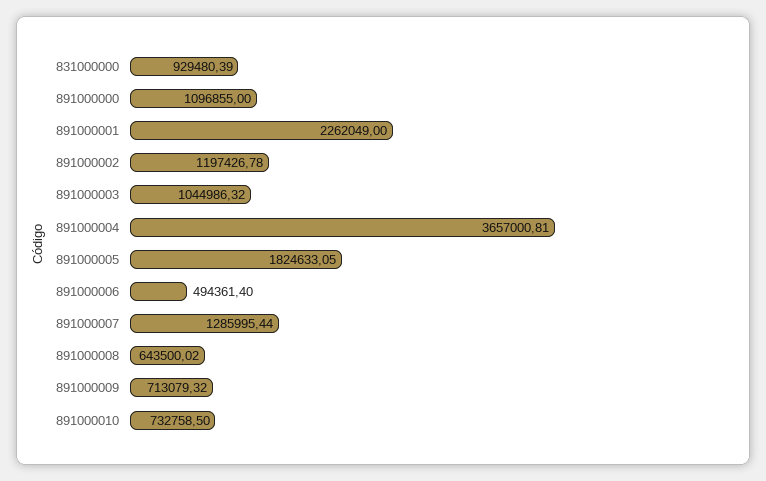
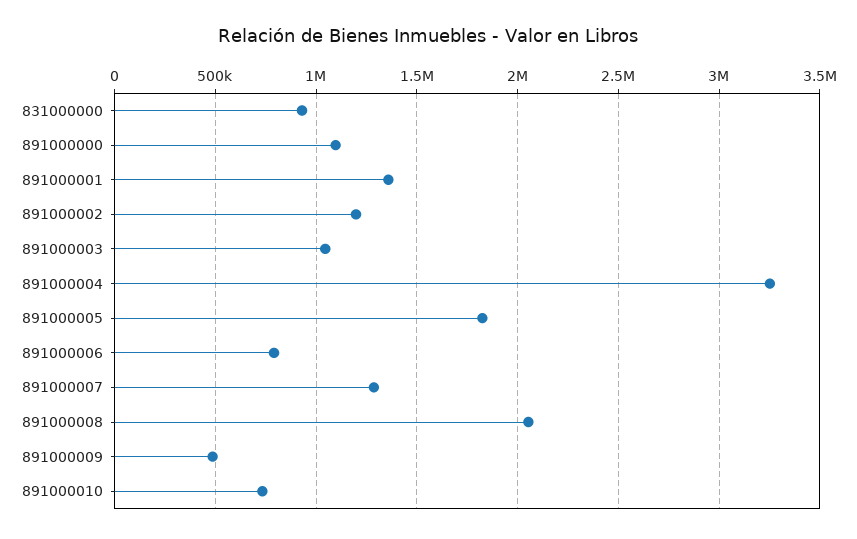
  {
    "831000000": 929480.39,
    "891000000": 1096855,
-   "891000001": 2262049,
+   "891000001": 1350000,
    "891000002": 1197426.78,
    "891000003": 1044986.32,
-   "891000004": 3657000.81,
+   "891000004": 3250000,
    "891000005": 1824633.05,
-   "891000006": 494361.4,
+   "891000006": 800000,
    "891000007": 1285995.44,
-   "891000008": 643500.02,
+   "891000008": 2050000,
-   "891000009": 713079.32,
+   "891000009": 500000,
    "891000010": 732758.5
  }

